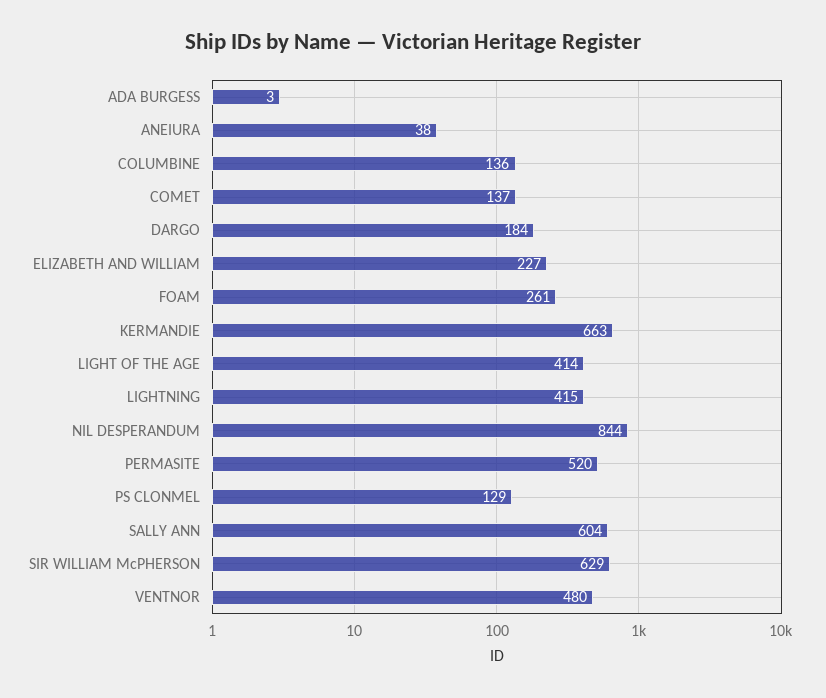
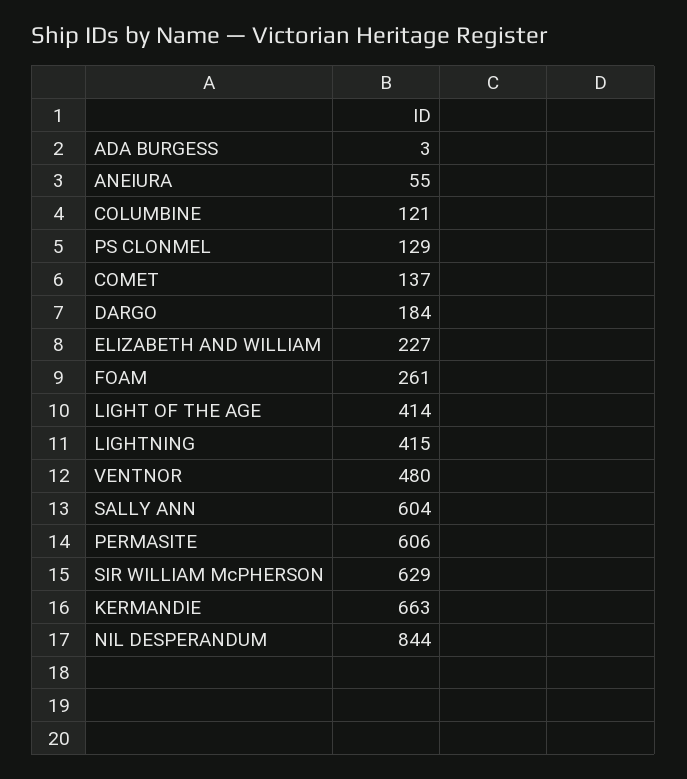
  {
    "ADA BURGESS": 3,
-   "ANEIURA": 38,
+   "ANEIURA": 55,
-   "COLUMBINE": 136,
+   "COLUMBINE": 121,
    "COMET": 137,
    "DARGO": 184,
    "ELIZABETH AND WILLIAM": 227,
    "FOAM": 261,
    "KERMANDIE": 663,
    "LIGHT OF THE AGE": 414,
    "LIGHTNING": 415,
    "NIL DESPERANDUM": 844,
-   "PERMASITE": 520,
+   "PERMASITE": 606,
    "PS CLONMEL": 129,
    "SALLY ANN": 604,
    "SIR WILLIAM McPHERSON": 629,
    "VENTNOR": 480
  }

